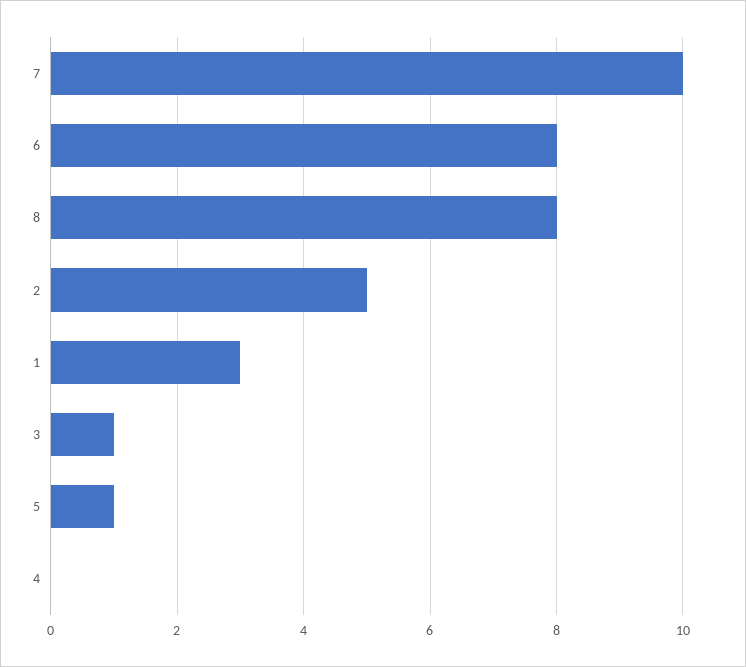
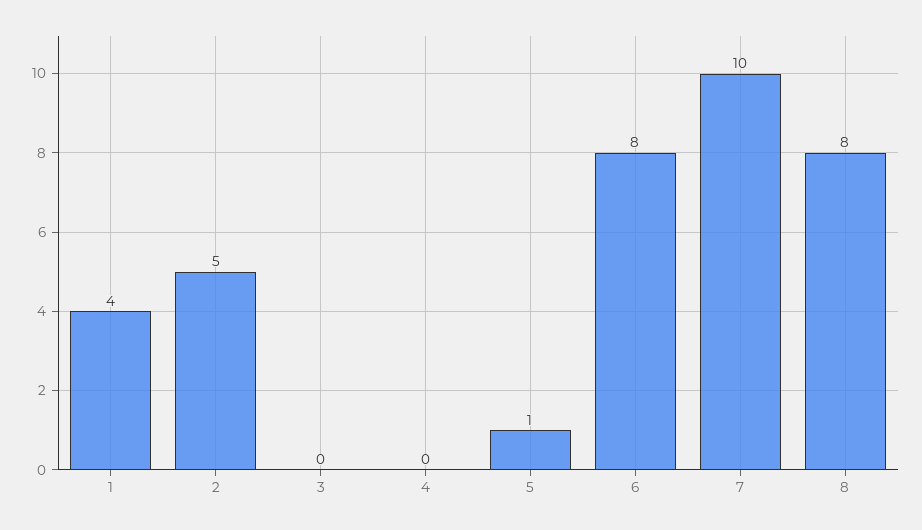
  {
    "7": 10,
    "6": 8,
    "8": 8,
    "2": 5,
-   "1": 3,
+   "1": 4,
-   "3": 1,
+   "3": 0,
    "5": 1,
    "4": 0
  }

